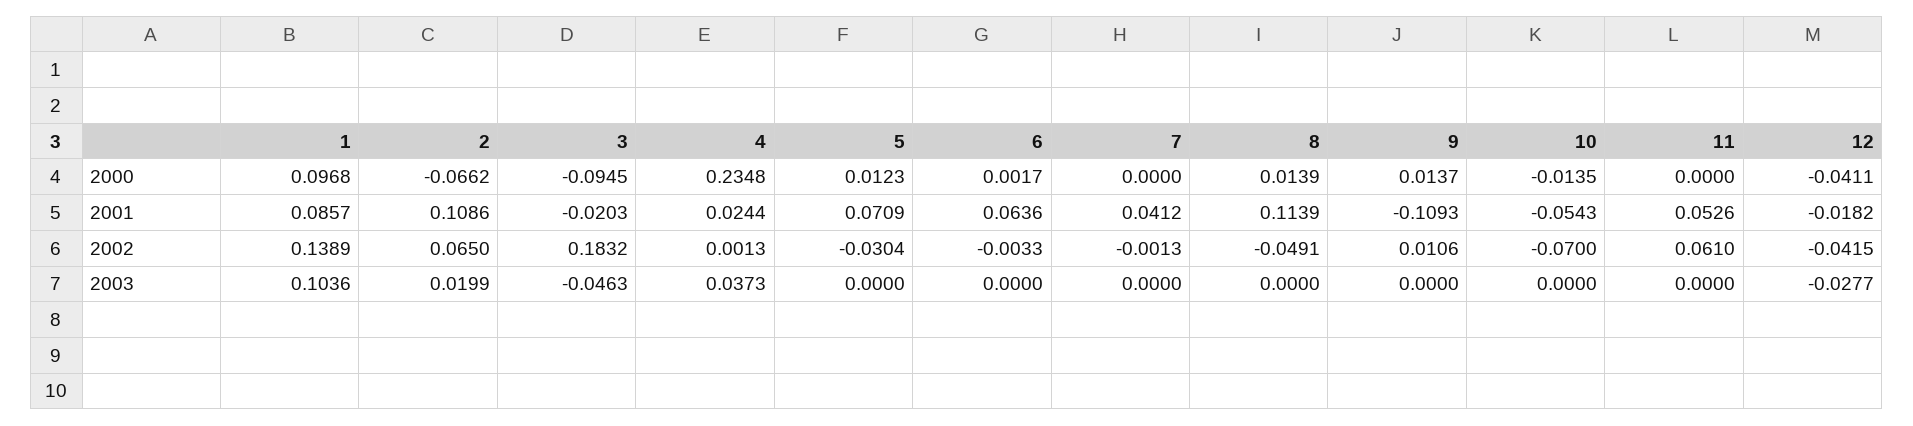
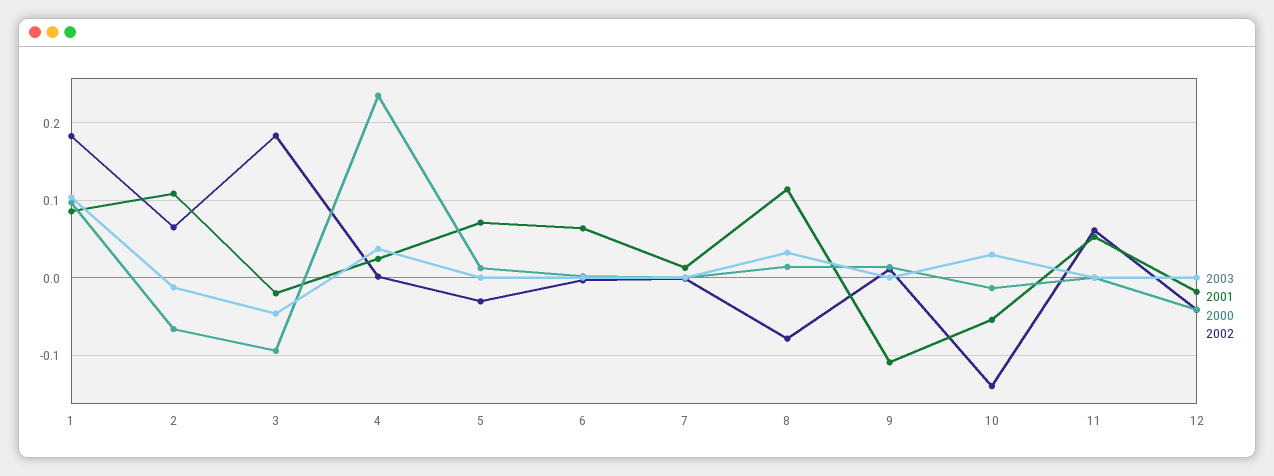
  {
    "2000": {
      "1": 0.0968,
      "2": -0.0662,
      "3": -0.0945,
      "4": 0.2348,
      "5": 0.0123,
      "6": 0.0017,
      "7": 0,
      "8": 0.0139,
      "9": 0.0137,
      "10": -0.0135,
      "11": 0,
      "12": -0.0411
    },
    "2001": {
      "1": 0.0857,
      "2": 0.1086,
      "3": -0.0203,
      "4": 0.0244,
      "5": 0.0709,
      "6": 0.0636,
-     "7": 0.0412,
+     "7": 0.01,
      "8": 0.1139,
      "9": -0.1093,
      "10": -0.0543,
      "11": 0.0526,
      "12": -0.0182
    },
    "2002": {
-     "1": 0.1389,
+     "1": 0.18,
      "2": 0.065,
      "3": 0.1832,
      "4": 0.0013,
      "5": -0.0304,
      "6": -0.0033,
      "7": -0.0013,
-     "8": -0.0491,
+     "8": -0.08,
      "9": 0.0106,
-     "10": -0.07,
+     "10": -0.14,
      "11": 0.061,
      "12": -0.0415
    },
    "2003": {
      "1": 0.1036,
-     "2": 0.0199,
+     "2": -0.01,
      "3": -0.0463,
      "4": 0.0373,
      "5": 0,
      "6": 0,
      "7": 0,
-     "8": 0,
+     "8": 0.03,
      "9": 0,
-     "10": 0,
+     "10": 0.03,
      "11": 0,
-     "12": -0.0277
+     "12": 0
    }
  }

